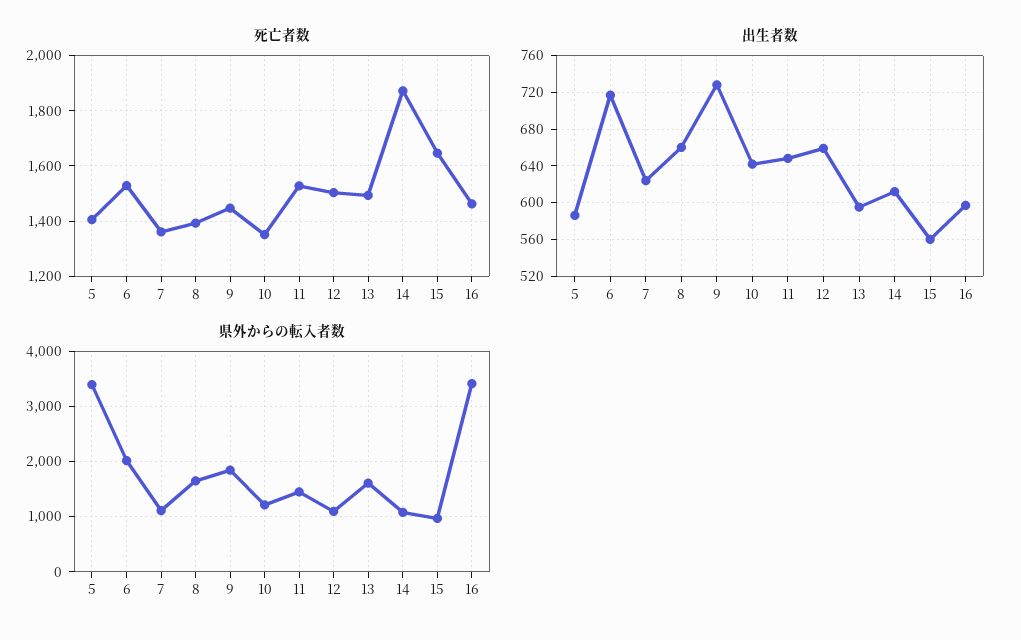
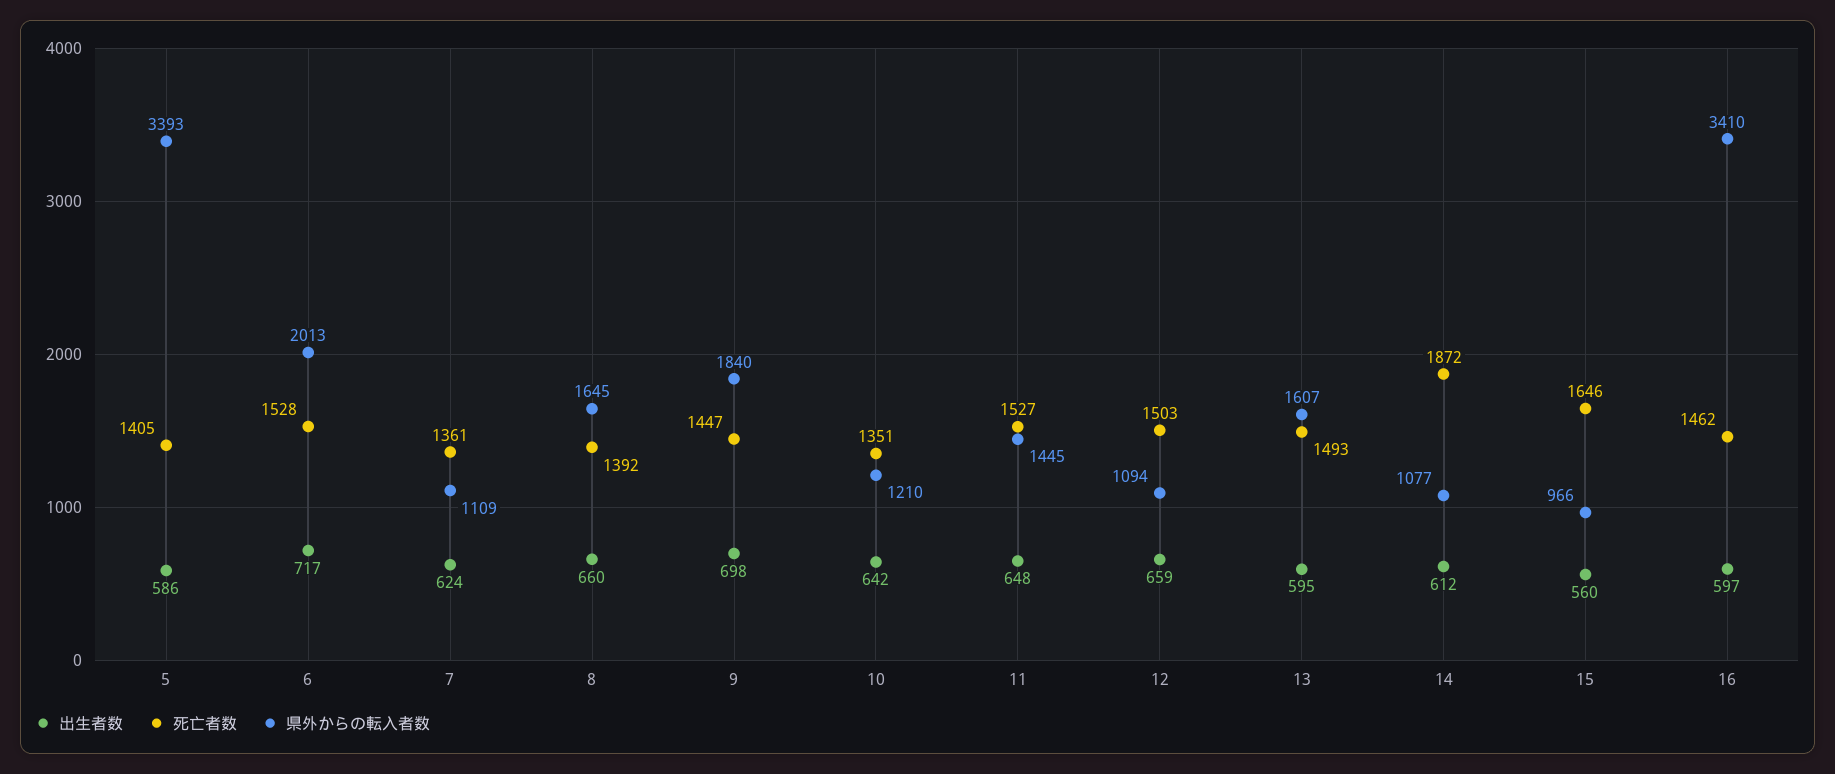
  {
    "死亡者数": {
      "5": 1405,
      "6": 1528,
      "7": 1361,
      "8": 1392,
      "9": 1447,
      "10": 1351,
      "11": 1527,
      "12": 1503,
      "13": 1493,
      "14": 1872,
      "15": 1646,
      "16": 1462
    },
    "出生者数": {
      "5": 586,
      "6": 717,
      "7": 624,
      "8": 660,
-     "9": 730,
+     "9": 698,
      "10": 642,
      "11": 648,
      "12": 659,
      "13": 595,
      "14": 612,
      "15": 560,
      "16": 597
    },
    "県外からの転入者数": {
      "5": 3393,
      "6": 2013,
      "7": 1109,
      "8": 1645,
      "9": 1840,
      "10": 1210,
      "11": 1445,
      "12": 1094,
      "13": 1607,
      "14": 1077,
      "15": 966,
      "16": 3410
    }
  }

